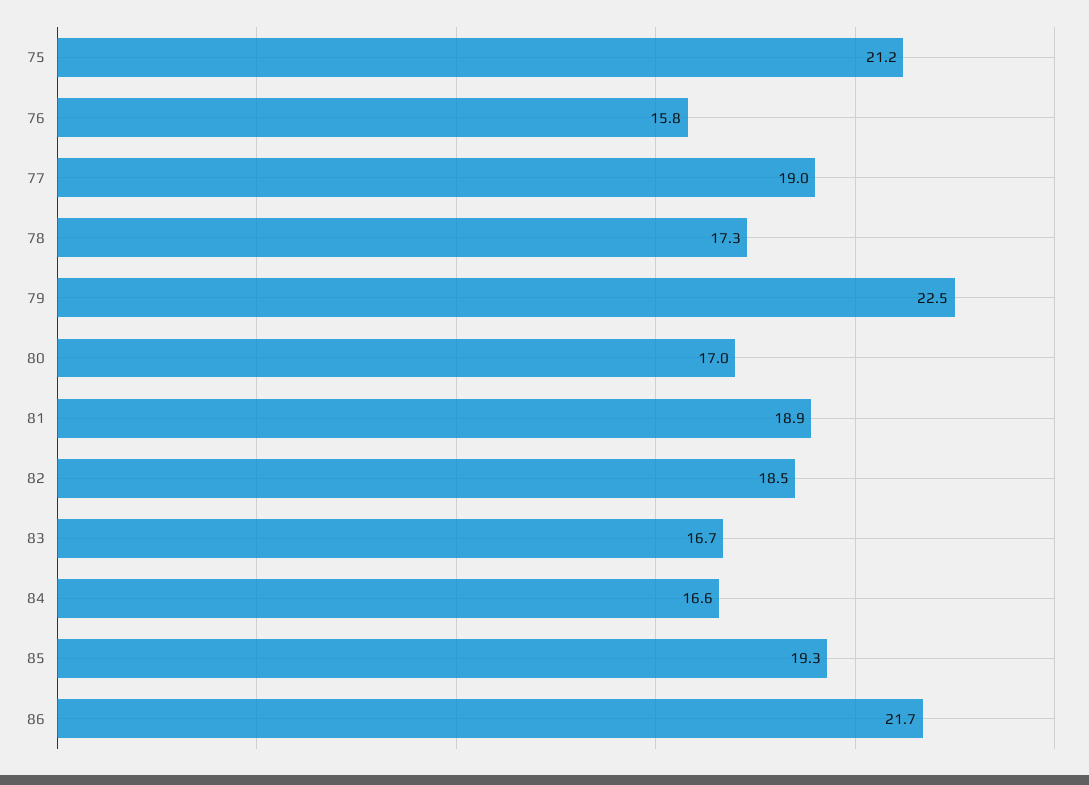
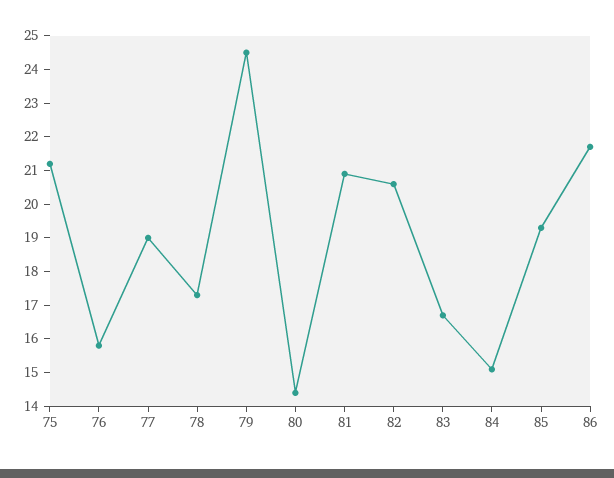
  {
    "75": 21.2,
    "76": 15.8,
    "77": 19,
    "78": 17.3,
-   "79": 22.5,
+   "79": 24.5,
-   "80": 17,
+   "80": 14.5,
-   "81": 18.9,
+   "81": 21,
-   "82": 18.5,
+   "82": 20.5,
    "83": 16.7,
-   "84": 16.6,
+   "84": 15,
    "85": 19.3,
    "86": 21.7
  }

